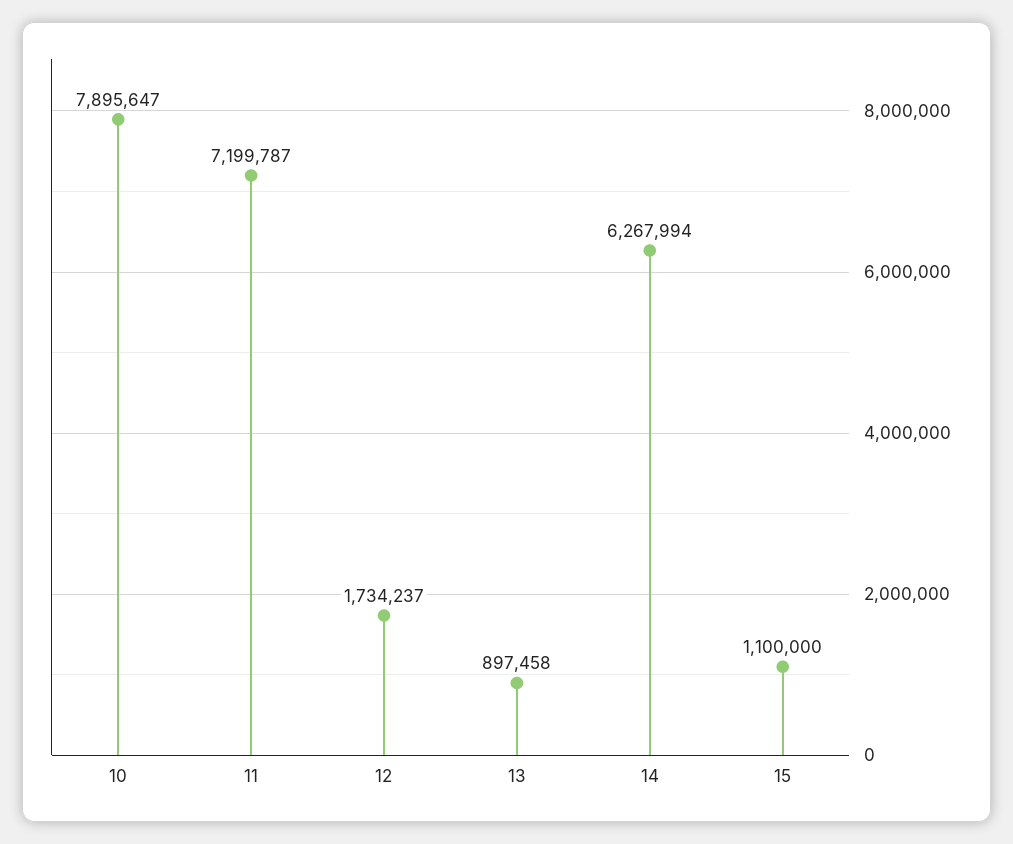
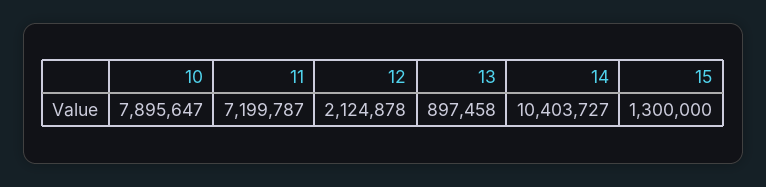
  {
    "10": 7895647,
    "11": 7199787,
-   "12": 1734237,
+   "12": 2124878,
    "13": 897458,
-   "14": 6267994,
+   "14": 10403727,
-   "15": 1100000
+   "15": 1300000
  }

